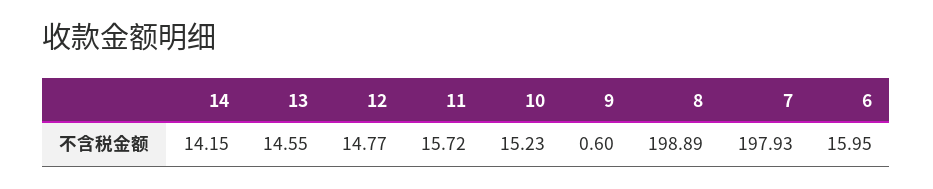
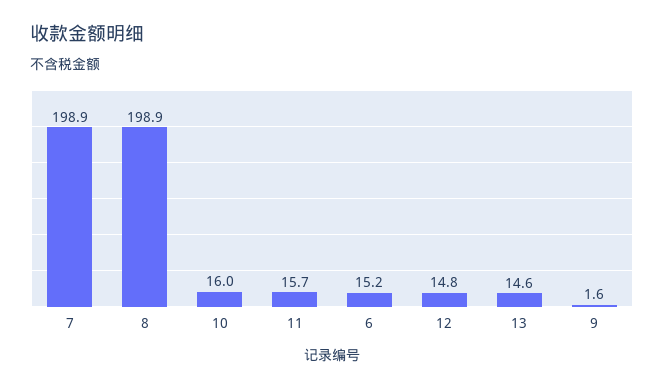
  {
-   "14": 14.15,
    "13": 14.55,
    "12": 14.77,
    "11": 15.72,
-   "10": 15.23,
+   "10": 16,
-   "9": 0.6,
+   "9": 1.6,
    "8": 198.89,
-   "7": 197.93,
+   "7": 198.9,
-   "6": 15.95
+   "6": 15.2
  }

